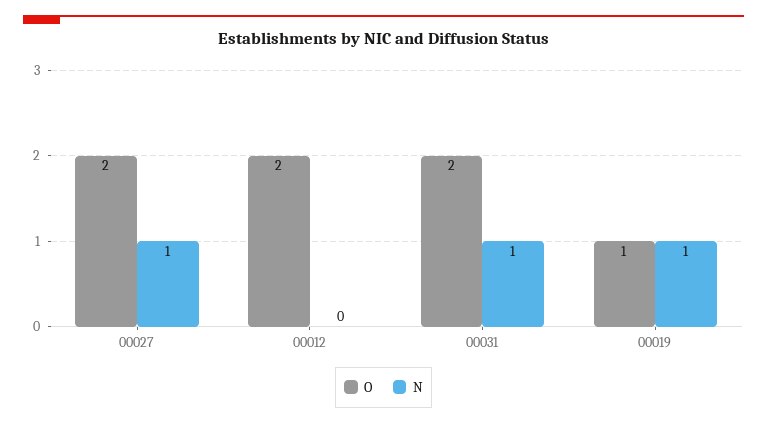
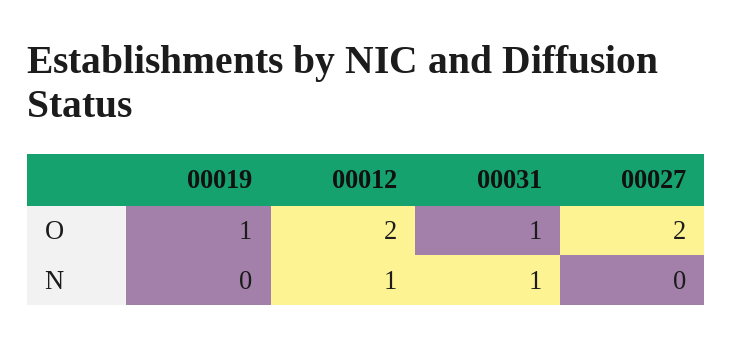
  {
    "O": {
      "00027": 2,
      "00012": 2,
-     "00031": 2,
+     "00031": 1,
      "00019": 1
    },
    "N": {
-     "00027": 1,
+     "00027": 0,
-     "00012": 0,
+     "00012": 1,
      "00031": 1,
-     "00019": 1
+     "00019": 0
    }
  }

